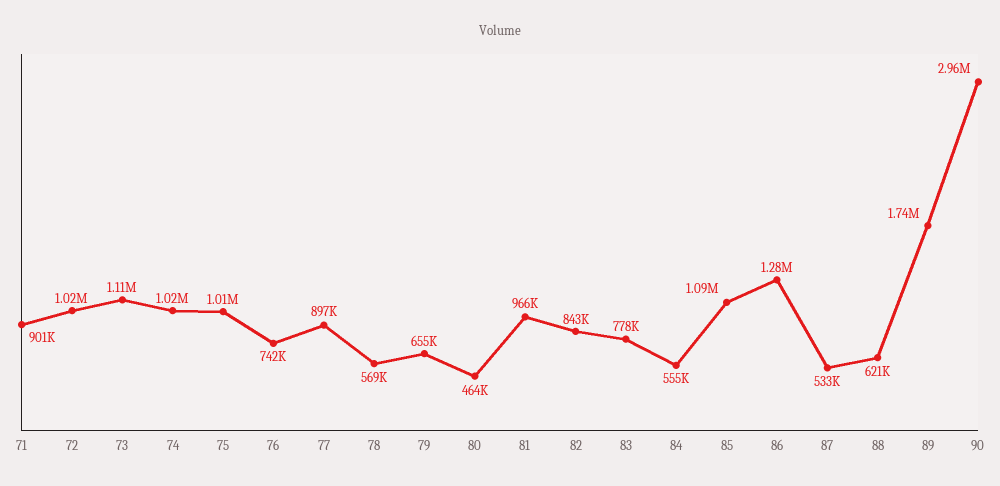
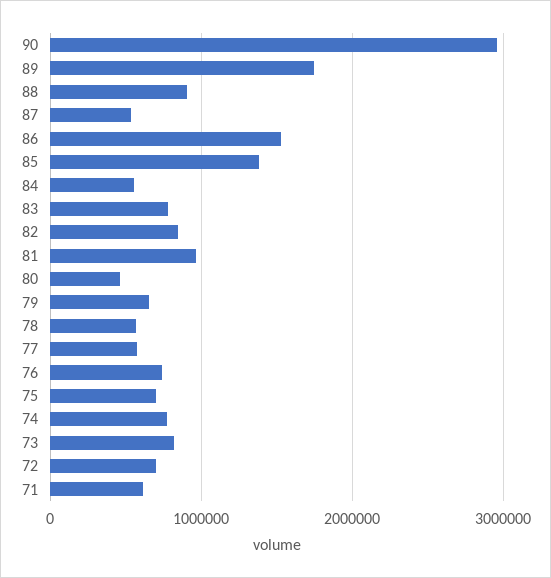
  {
-   "71": 901000,
+   "71": 600000,
-   "72": 1020000,
+   "72": 700000,
-   "73": 1110000,
+   "73": 800000,
-   "74": 1020000,
+   "74": 800000,
-   "75": 1010000,
+   "75": 700000,
    "76": 742000,
-   "77": 897000,
+   "77": 600000,
    "78": 569000,
    "79": 655000,
    "80": 464000,
    "81": 966000,
    "82": 843000,
    "83": 778000,
    "84": 555000,
-   "85": 1090000,
+   "85": 1400000,
-   "86": 1280000,
+   "86": 1500000,
    "87": 533000,
-   "88": 621000,
+   "88": 900000,
    "89": 1740000,
    "90": 2960000
  }

